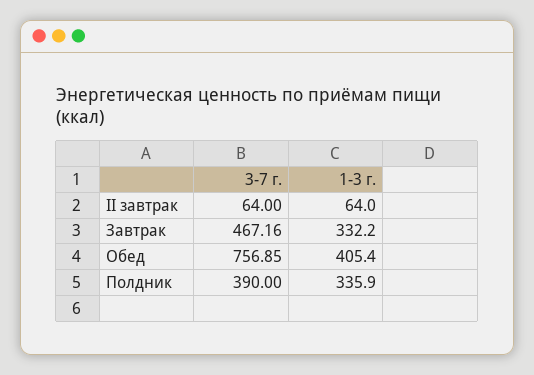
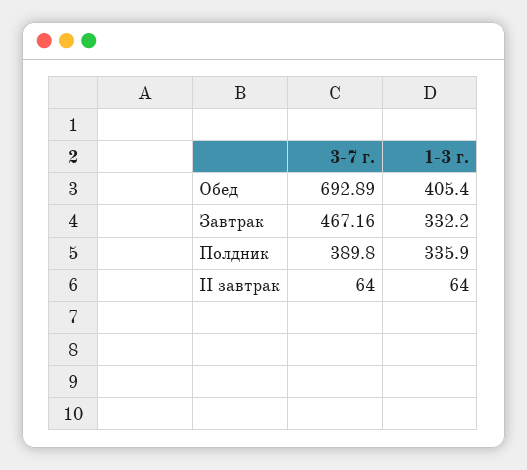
  {
    "3-7 г.": {
      "II завтрак": 64,
      "Завтрак": 467.16,
-     "Обед": 756.85,
+     "Обед": 692.89,
-     "Полдник": 390
+     "Полдник": 389.8
    },
    "1-3 г.": {
      "II завтрак": 64,
      "Завтрак": 332.2,
      "Обед": 405.4,
      "Полдник": 335.9
    }
  }

